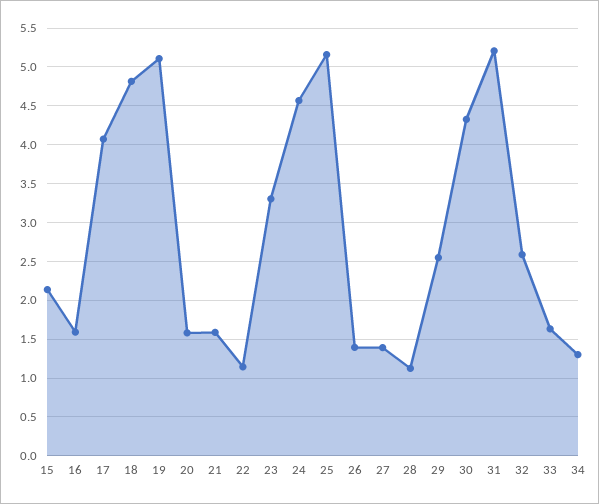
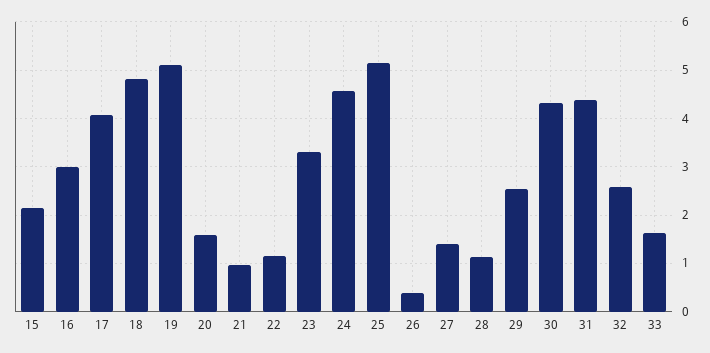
  {
    "15": 2.1,
-   "16": 1.6,
+   "16": 3,
    "17": 4.1,
    "18": 4.8,
    "19": 5.1,
    "20": 1.6,
-   "21": 1.6,
+   "21": 1,
    "22": 1.1,
    "23": 3.3,
    "24": 4.6,
    "25": 5.2,
-   "26": 1.4,
+   "26": 0.4,
    "27": 1.4,
    "28": 1.1,
    "29": 2.5,
    "30": 4.3,
-   "31": 5.2,
+   "31": 4.4,
    "32": 2.6,
-   "33": 1.6,
+   "33": 1.6
-   "34": 1.3
  }

